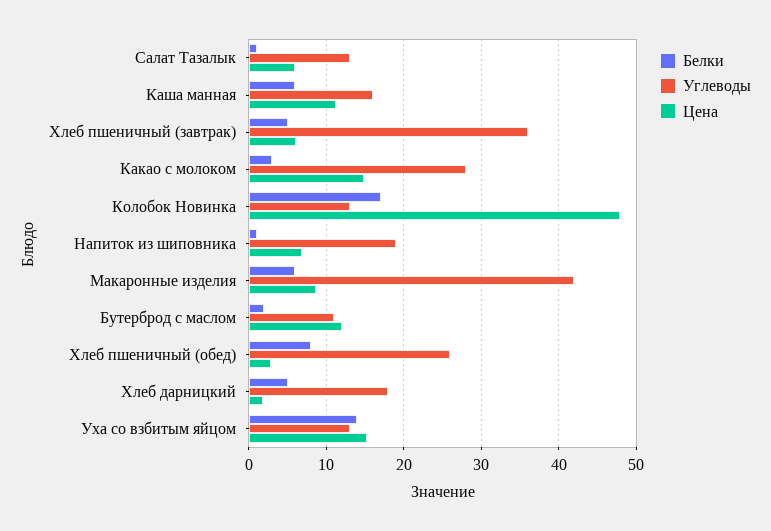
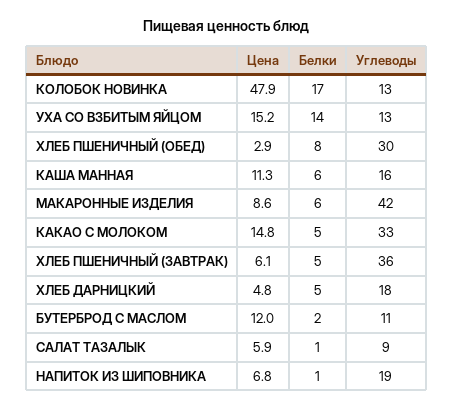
  {
    "Белки": {
      "Салат Тазалык": 1,
      "Каша манная": 6,
      "Хлеб пшеничный (завтрак)": 5,
-     "Какао с молоком": 3,
+     "Какао с молоком": 5,
      "Колобок Новинка": 17,
      "Напиток из шиповника": 1,
      "Макаронные изделия": 6,
      "Бутерброд с маслом": 2,
      "Хлеб пшеничный (обед)": 8,
      "Хлеб дарницкий": 5,
      "Уха со взбитым яйцом": 14
    },
    "Углеводы": {
-     "Салат Тазалык": 13,
+     "Салат Тазалык": 9,
      "Каша манная": 16,
      "Хлеб пшеничный (завтрак)": 36,
-     "Какао с молоком": 28,
+     "Какао с молоком": 33,
      "Колобок Новинка": 13,
      "Напиток из шиповника": 19,
      "Макаронные изделия": 42,
      "Бутерброд с маслом": 11,
-     "Хлеб пшеничный (обед)": 26,
+     "Хлеб пшеничный (обед)": 30,
      "Хлеб дарницкий": 18,
      "Уха со взбитым яйцом": 13
    },
    "Цена": {
      "Салат Тазалык": 5.9,
      "Каша манная": 11.3,
      "Хлеб пшеничный (завтрак)": 6.1,
      "Какао с молоком": 14.8,
      "Колобок Новинка": 47.9,
      "Напиток из шиповника": 6.8,
      "Макаронные изделия": 8.6,
      "Бутерброд с маслом": 12,
      "Хлеб пшеничный (обед)": 2.9,
-     "Хлеб дарницкий": 2,
+     "Хлеб дарницкий": 4.8,
      "Уха со взбитым яйцом": 15.2
    }
  }

